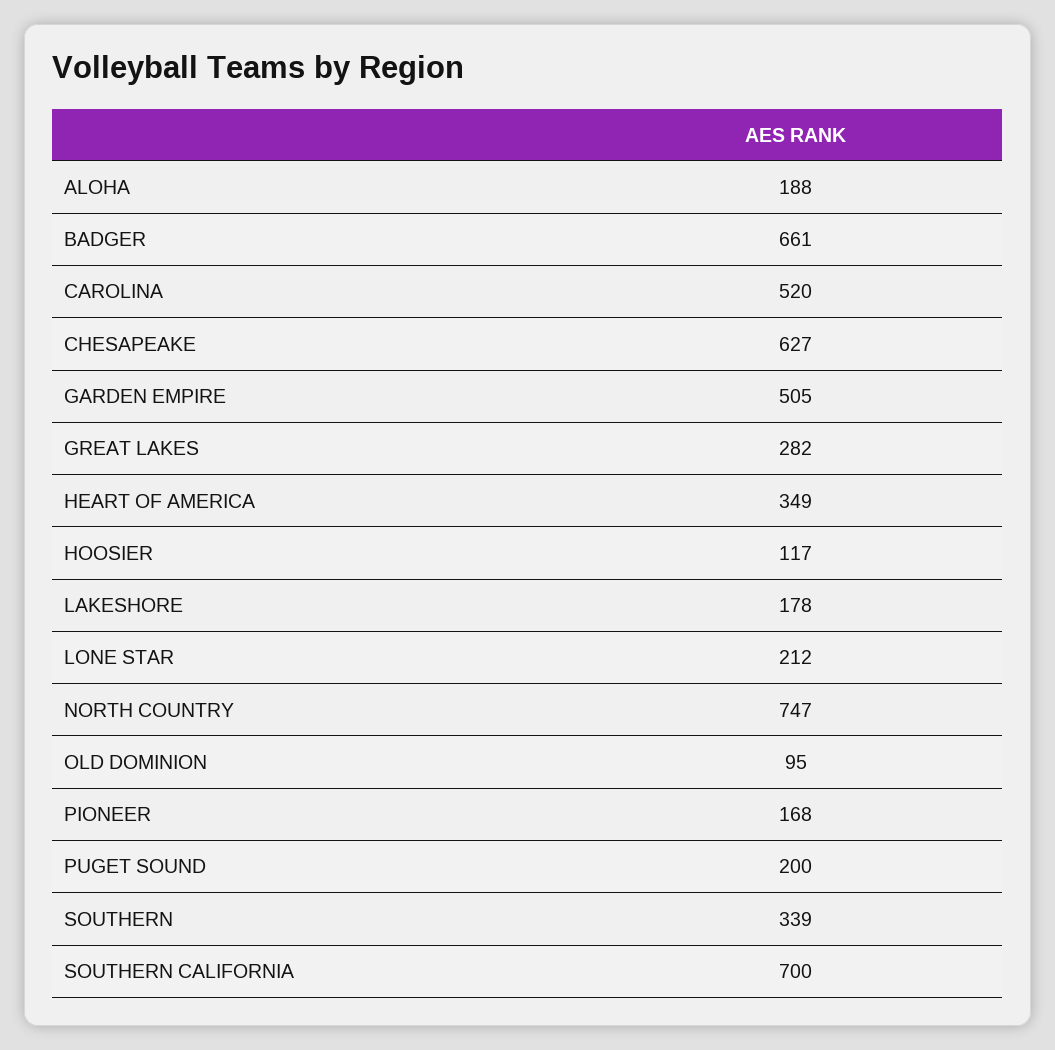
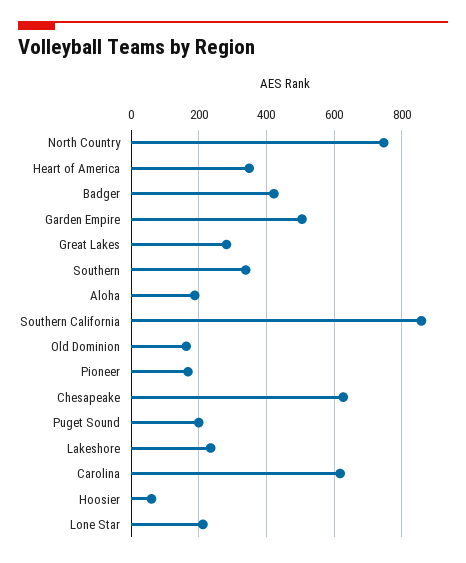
  {
    "ALOHA": 188,
-   "BADGER": 661,
+   "BADGER": 420,
-   "CAROLINA": 520,
+   "CAROLINA": 620,
    "CHESAPEAKE": 627,
    "GARDEN EMPIRE": 505,
    "GREAT LAKES": 282,
    "HEART OF AMERICA": 349,
-   "HOOSIER": 117,
+   "HOOSIER": 60,
-   "LAKESHORE": 178,
+   "LAKESHORE": 240,
    "LONE STAR": 212,
    "NORTH COUNTRY": 747,
-   "OLD DOMINION": 95,
+   "OLD DOMINION": 160,
    "PIONEER": 168,
    "PUGET SOUND": 200,
    "SOUTHERN": 339,
-   "SOUTHERN CALIFORNIA": 700
+   "SOUTHERN CALIFORNIA": 860
  }

